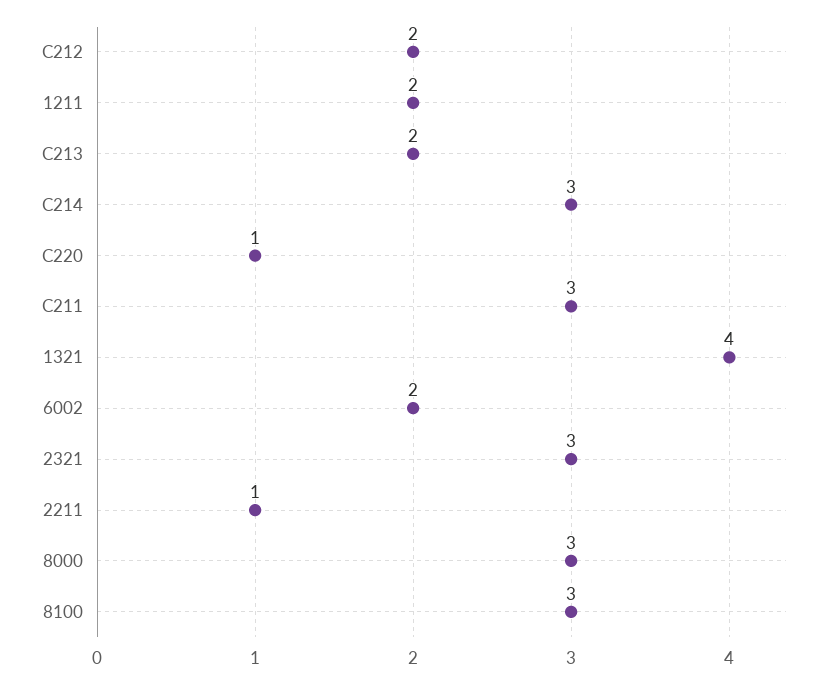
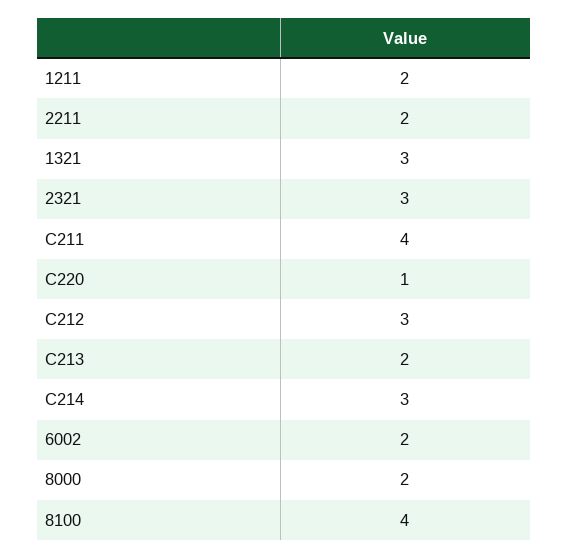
  {
-   "C212": 2,
+   "C212": 3,
    "1211": 2,
    "C213": 2,
    "C214": 3,
    "C220": 1,
-   "C211": 3,
+   "C211": 4,
-   "1321": 4,
+   "1321": 3,
    "6002": 2,
    "2321": 3,
-   "2211": 1,
+   "2211": 2,
-   "8000": 3,
+   "8000": 2,
-   "8100": 3
+   "8100": 4
  }

